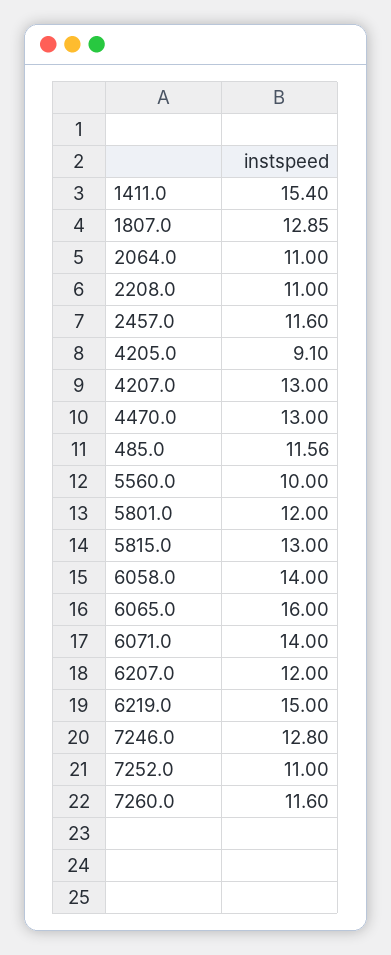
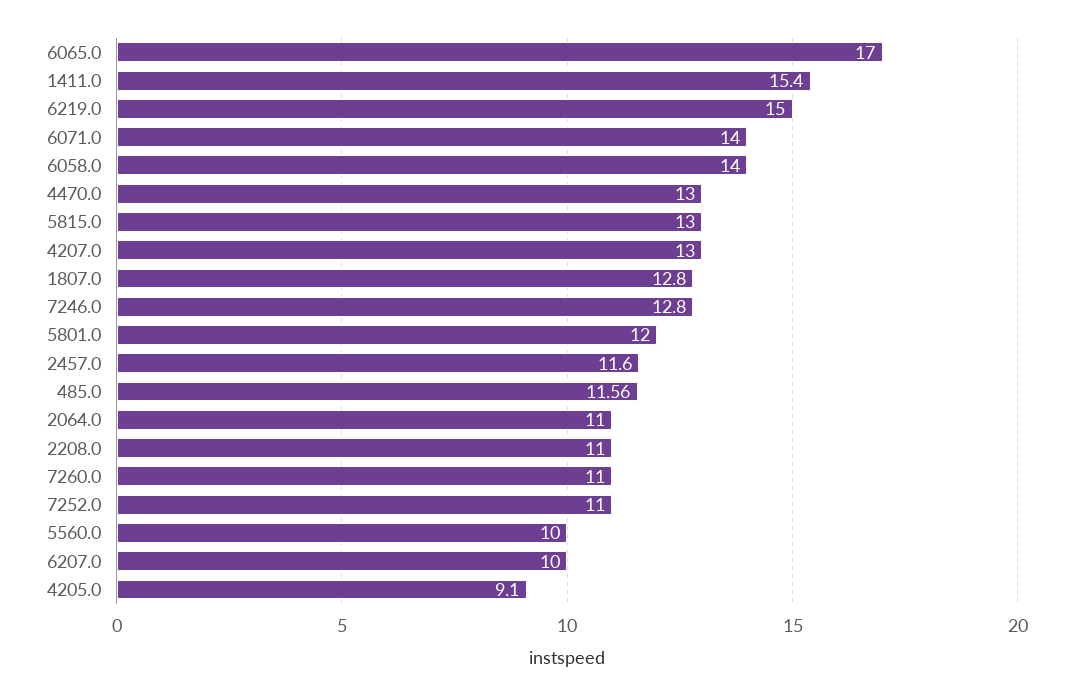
  {
    "1411.0": 15.4,
-   "1807.0": 12.85,
+   "1807.0": 12.8,
    "2064.0": 11,
    "2208.0": 11,
    "2457.0": 11.6,
    "4205.0": 9.1,
    "4207.0": 13,
    "4470.0": 13,
    "485.0": 11.56,
    "5560.0": 10,
    "5801.0": 12,
    "5815.0": 13,
    "6058.0": 14,
-   "6065.0": 16,
+   "6065.0": 17,
    "6071.0": 14,
-   "6207.0": 12,
+   "6207.0": 10,
    "6219.0": 15,
    "7246.0": 12.8,
    "7252.0": 11,
-   "7260.0": 11.6
+   "7260.0": 11
  }

